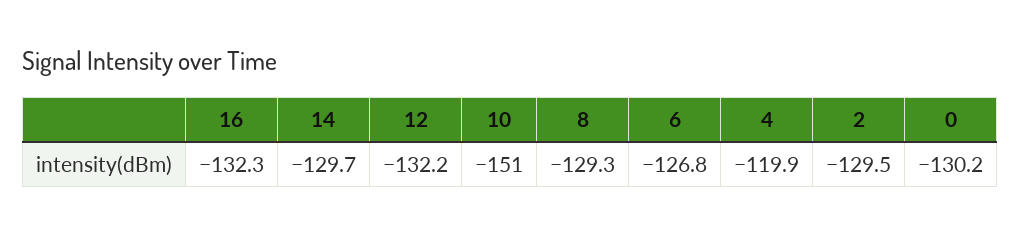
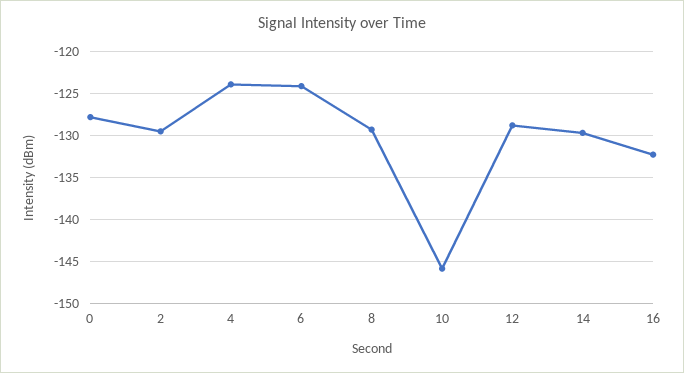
  {
    "16": -132.3,
    "14": -129.7,
-   "12": -132.2,
+   "12": -129,
-   "10": -151,
+   "10": -146,
    "8": -129.3,
-   "6": -126.8,
+   "6": -124,
-   "4": -119.9,
+   "4": -124,
    "2": -129.5,
-   "0": -130.2
+   "0": -128
  }

